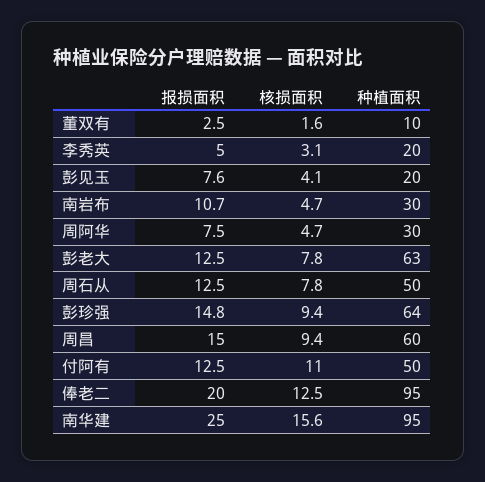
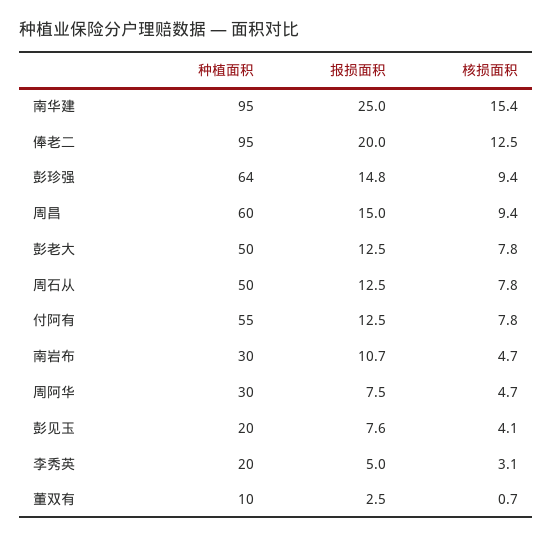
  {
    "报损面积": {
      "董双有": 2.5,
      "李秀英": 5,
      "彭见玉": 7.6,
      "南岩布": 10.7,
      "周阿华": 7.5,
      "彭老大": 12.5,
      "周石从": 12.5,
      "彭珍强": 14.8,
      "周昌": 15,
      "付阿有": 12.5,
      "俸老二": 20,
      "南华建": 25
    },
    "核损面积": {
-     "董双有": 1.6,
+     "董双有": 0.7,
      "李秀英": 3.1,
      "彭见玉": 4.1,
      "南岩布": 4.7,
      "周阿华": 4.7,
      "彭老大": 7.8,
      "周石从": 7.8,
      "彭珍强": 9.4,
      "周昌": 9.4,
-     "付阿有": 11,
+     "付阿有": 7.8,
      "俸老二": 12.5,
-     "南华建": 15.6
+     "南华建": 15.4
    },
    "种植面积": {
      "董双有": 10,
      "李秀英": 20,
      "彭见玉": 20,
      "南岩布": 30,
      "周阿华": 30,
-     "彭老大": 63,
+     "彭老大": 50,
      "周石从": 50,
      "彭珍强": 64,
      "周昌": 60,
-     "付阿有": 50,
+     "付阿有": 55,
      "俸老二": 95,
      "南华建": 95
    }
  }

